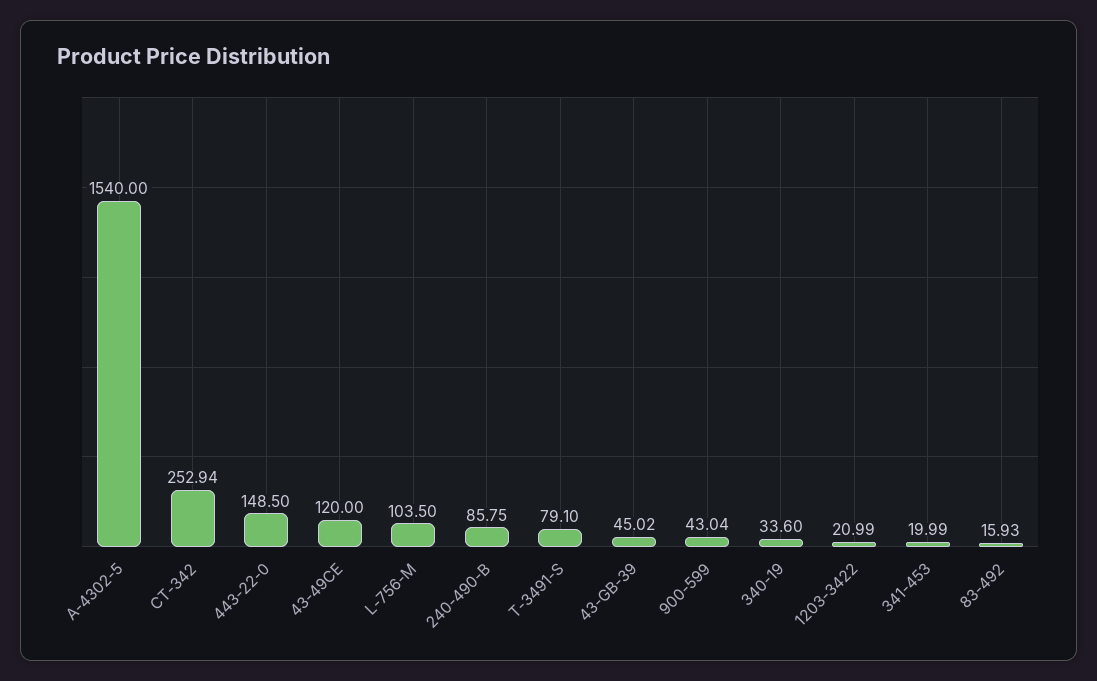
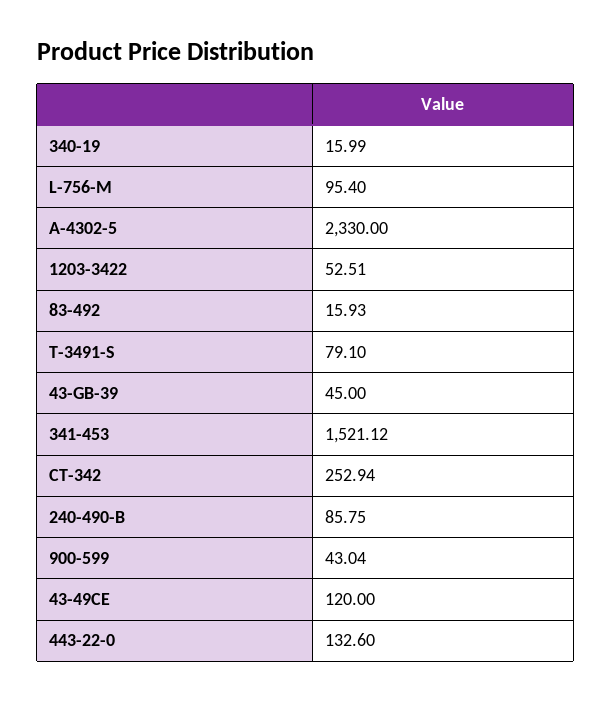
  {
-   "A-4302-5": 1540,
+   "A-4302-5": 2330,
    "CT-342": 252.94,
-   "443-22-0": 148.5,
+   "443-22-0": 132.6,
    "43-49CE": 120,
-   "L-756-M": 103.5,
+   "L-756-M": 95.4,
    "240-490-B": 85.75,
    "T-3491-S": 79.1,
-   "43-GB-39": 45.02,
+   "43-GB-39": 45,
    "900-599": 43.04,
-   "340-19": 33.6,
+   "340-19": 15.99,
-   "1203-3422": 20.99,
+   "1203-3422": 52.51,
-   "341-453": 19.99,
+   "341-453": 1521.12,
    "83-492": 15.93
  }

